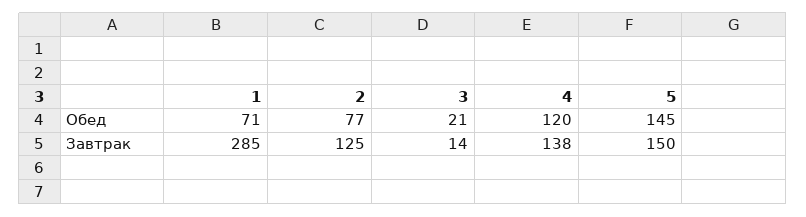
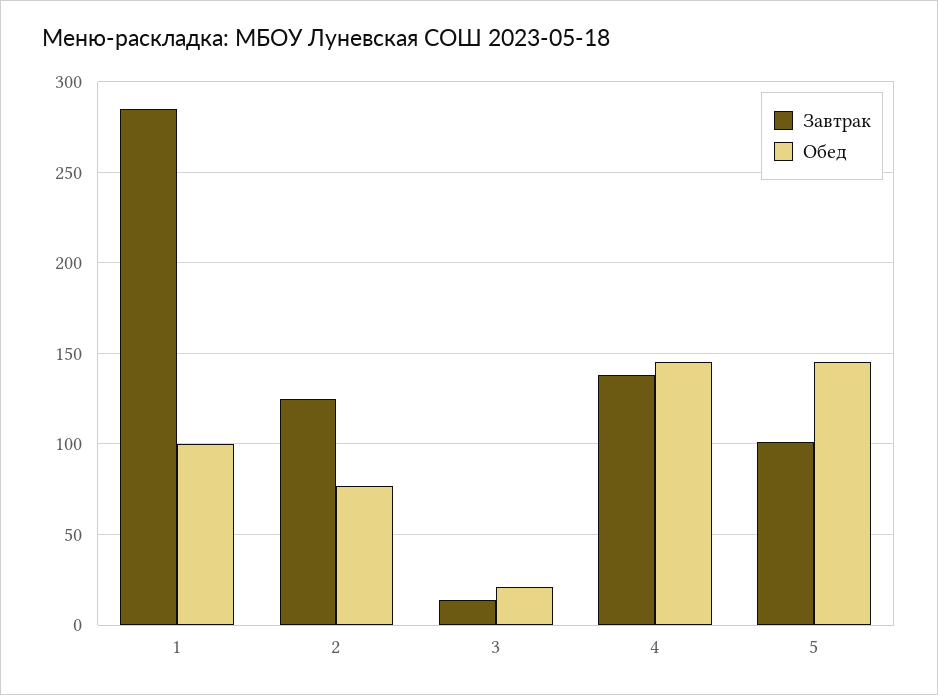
  {
    "Обед": {
-     "1": 71,
+     "1": 100,
      "2": 77,
      "3": 21,
-     "4": 120,
+     "4": 145,
      "5": 145
    },
    "Завтрак": {
      "1": 285,
      "2": 125,
      "3": 14,
      "4": 138,
-     "5": 150
+     "5": 100
    }
  }

